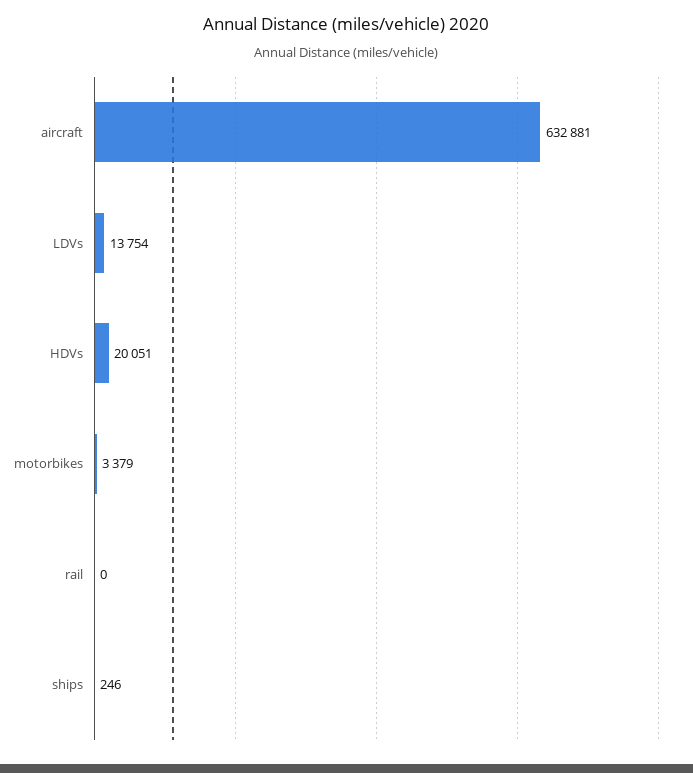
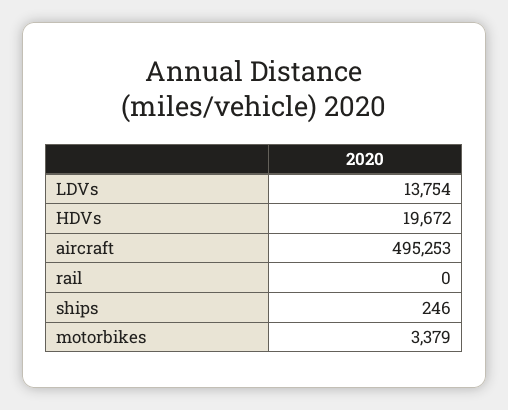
  {
-   "aircraft": 632881,
+   "aircraft": 495253,
    "LDVs": 13754,
-   "HDVs": 20051,
+   "HDVs": 19672,
    "motorbikes": 3379,
    "rail": 0,
    "ships": 246
  }

